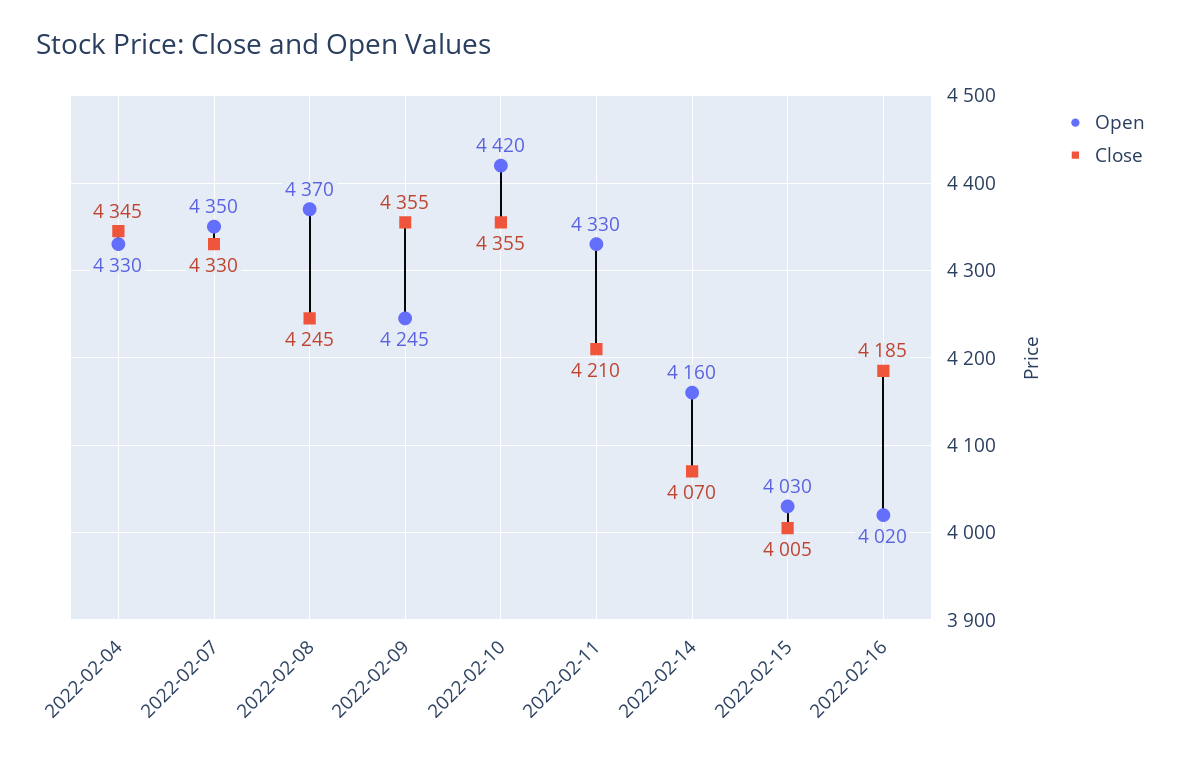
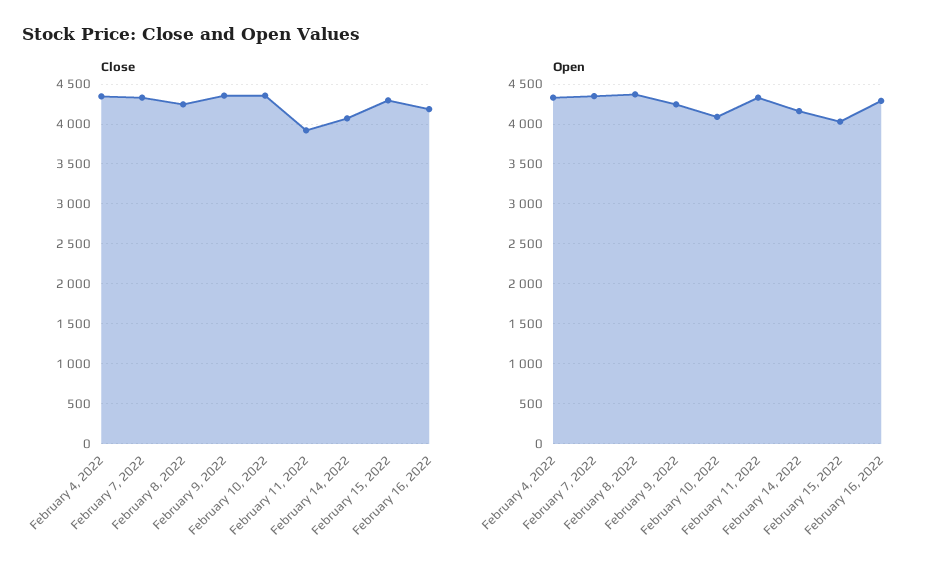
  {
    "Open": {
      "2022-02-04": 4330,
      "2022-02-07": 4350,
      "2022-02-08": 4370,
      "2022-02-09": 4245,
-     "2022-02-10": 4420,
+     "2022-02-10": 4100,
      "2022-02-11": 4330,
      "2022-02-14": 4160,
      "2022-02-15": 4030,
-     "2022-02-16": 4020
+     "2022-02-16": 4300
    },
    "Close": {
      "2022-02-04": 4345,
      "2022-02-07": 4330,
      "2022-02-08": 4245,
      "2022-02-09": 4355,
      "2022-02-10": 4355,
-     "2022-02-11": 4210,
+     "2022-02-11": 3900,
      "2022-02-14": 4070,
-     "2022-02-15": 4005,
+     "2022-02-15": 4300,
      "2022-02-16": 4185
    }
  }

